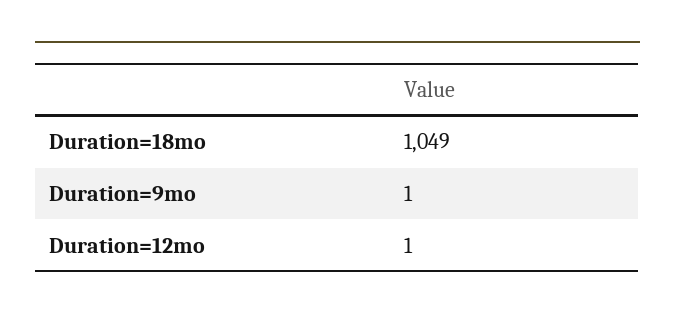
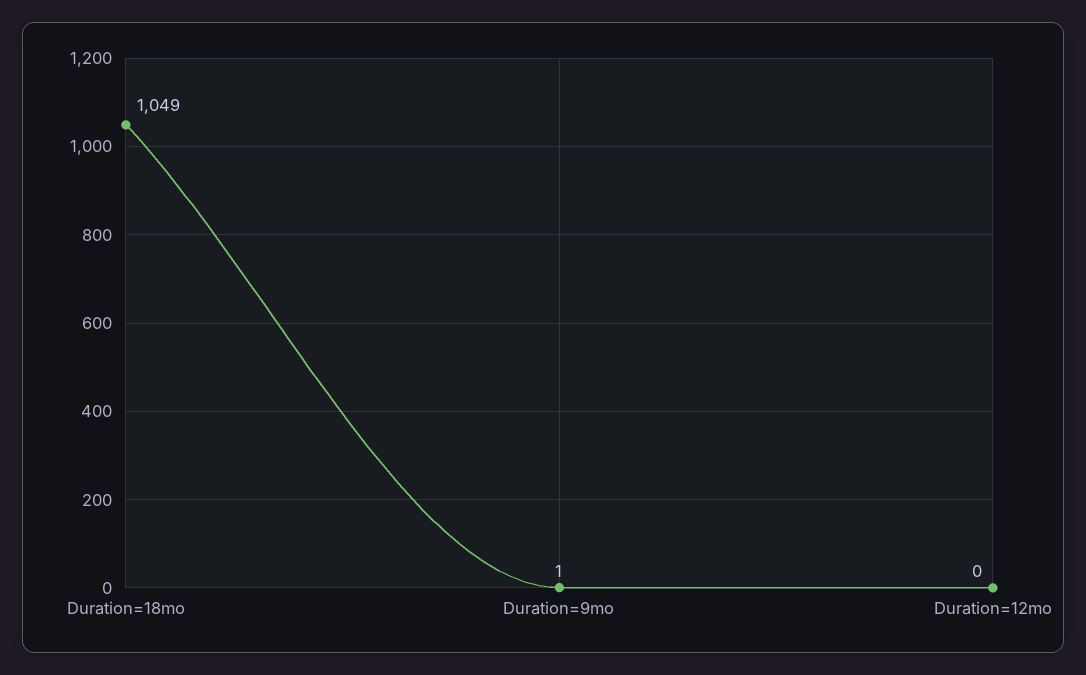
  {
    "Duration=18mo": 1049,
    "Duration=9mo": 1,
-   "Duration=12mo": 1
+   "Duration=12mo": 0
  }

